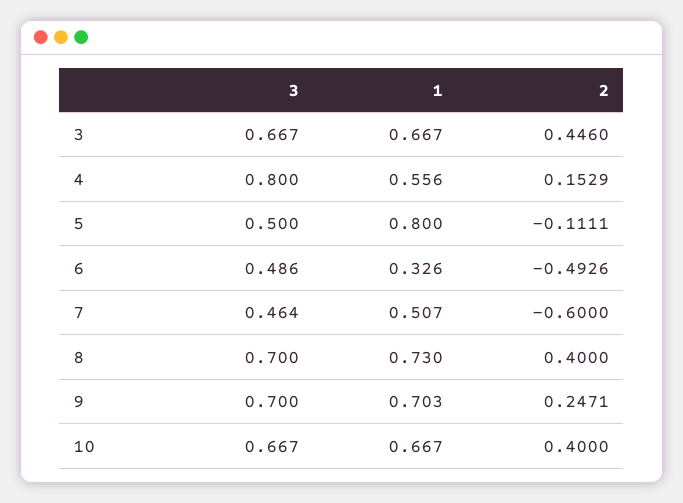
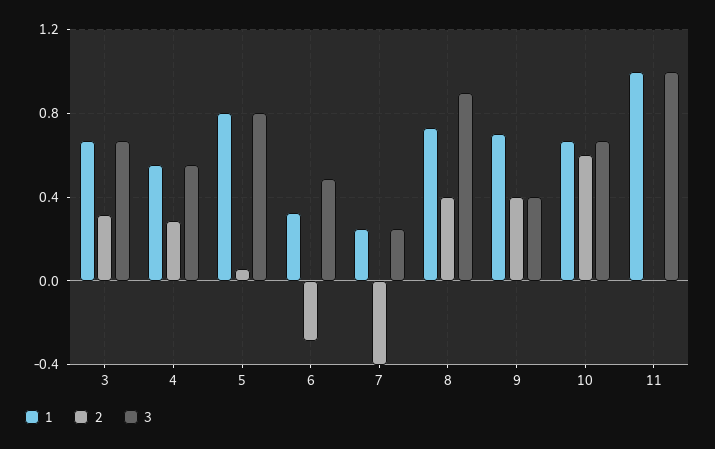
  {
    "3": {
      "3": 0.667,
-     "4": 0.8,
+     "4": 0.55,
-     "5": 0.5,
+     "5": 0.8,
      "6": 0.486,
-     "7": 0.464,
+     "7": 0.25,
-     "8": 0.7,
+     "8": 0.9,
-     "9": 0.7,
+     "9": 0.4,
-     "10": 0.667
+     "10": 0.667,
+     "11": 1
    },
    "1": {
      "3": 0.667,
      "4": 0.556,
      "5": 0.8,
      "6": 0.326,
-     "7": 0.507,
+     "7": 0.25,
      "8": 0.73,
      "9": 0.703,
-     "10": 0.667
+     "10": 0.667,
+     "11": 1
    },
    "2": {
-     "3": 0.446,
+     "3": 0.3,
-     "4": 0.1529,
+     "4": 0.3,
-     "5": -0.1111,
+     "5": 0.05,
-     "6": -0.4926,
+     "6": -0.3,
-     "7": -0.6,
+     "7": -0.4,
      "8": 0.4,
-     "9": 0.2471,
+     "9": 0.4,
-     "10": 0.4
+     "10": 0.6,
+     "11": 0
    }
  }

